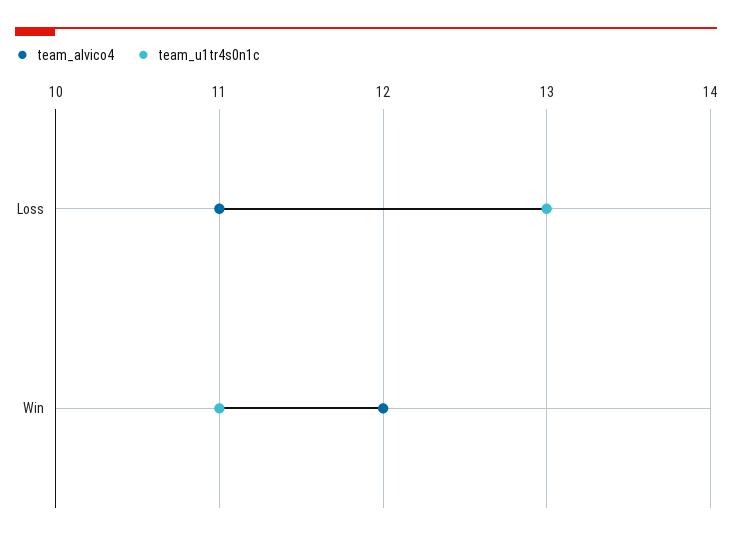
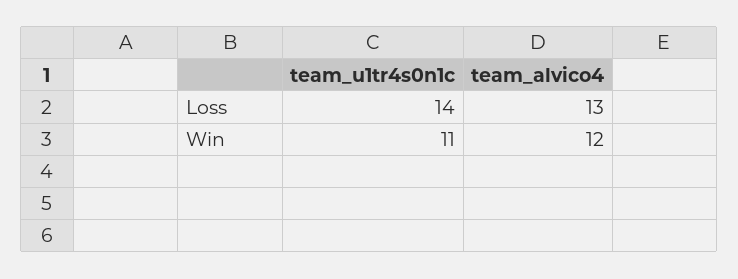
  {
    "team_alvico4": {
-     "Loss": 11,
+     "Loss": 13,
      "Win": 12
    },
    "team_u1tr4s0n1c": {
-     "Loss": 13,
+     "Loss": 14,
      "Win": 11
    }
  }

